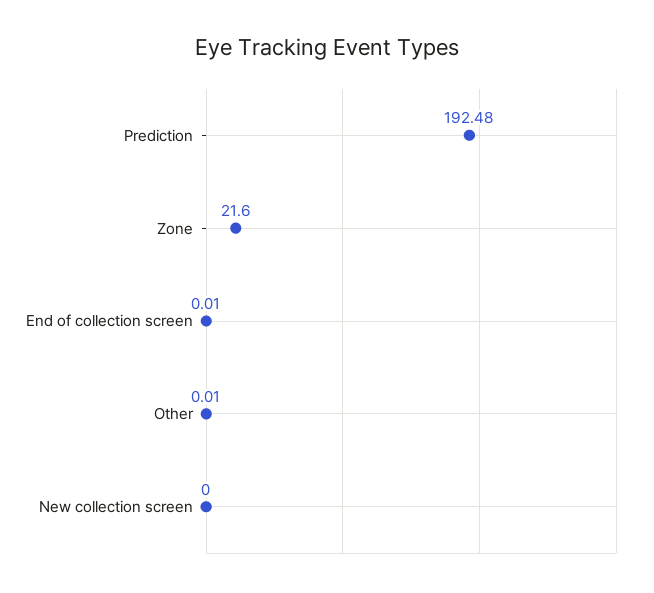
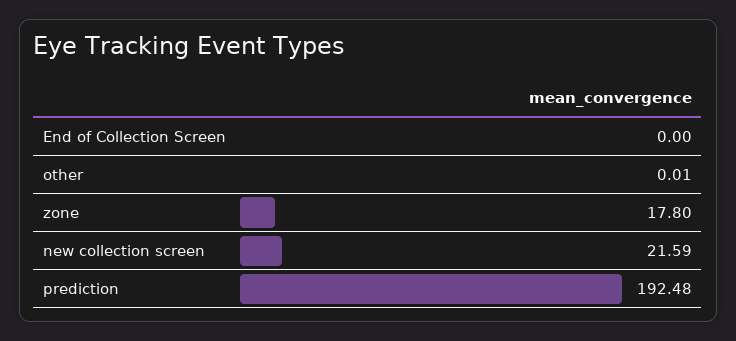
  {
    "Prediction": 192.48,
-   "Zone": 21.6,
+   "Zone": 17.8,
-   "End of collection screen": 0.01,
+   "End of collection screen": 0,
    "Other": 0.01,
-   "New collection screen": 0
+   "New collection screen": 21.59
  }

